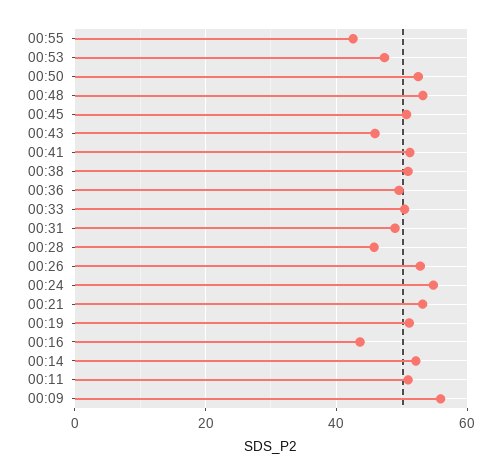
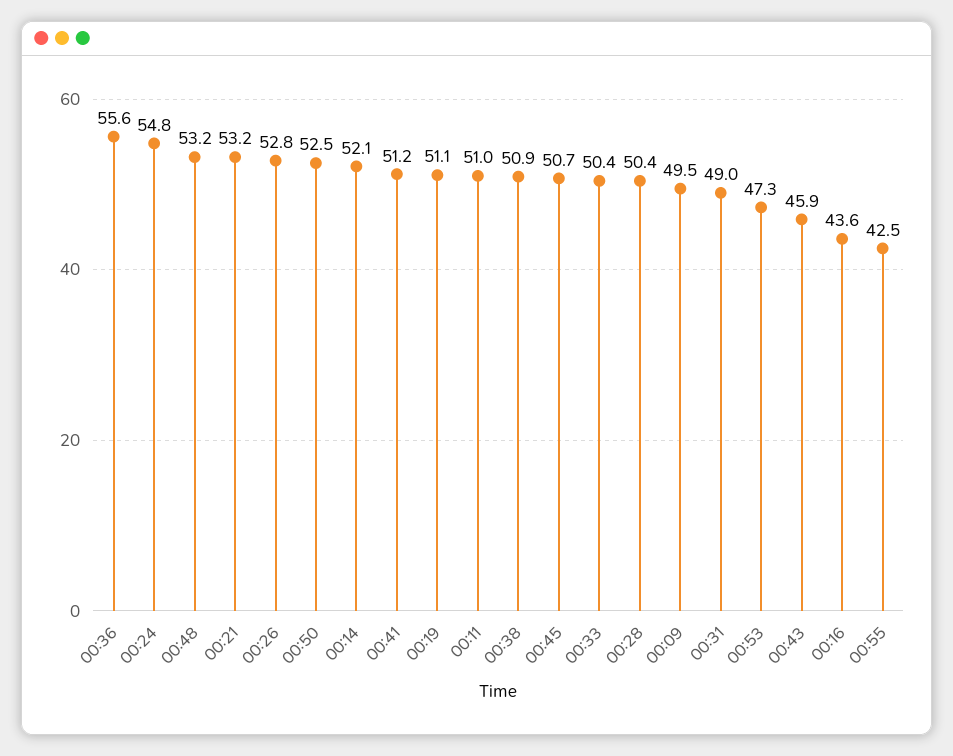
  {
    "00:55": 42.5,
    "00:53": 47.3,
    "00:50": 52.5,
    "00:48": 53.2,
    "00:45": 50.7,
    "00:43": 45.9,
    "00:41": 51.2,
    "00:38": 50.9,
-   "00:36": 50,
+   "00:36": 55.6,
    "00:33": 50.4,
    "00:31": 49,
-   "00:28": 46,
+   "00:28": 50.4,
    "00:26": 52.8,
    "00:24": 54.8,
    "00:21": 53.2,
    "00:19": 51.1,
    "00:16": 43.6,
    "00:14": 52.1,
    "00:11": 51,
-   "00:09": 56
+   "00:09": 49.5
  }

